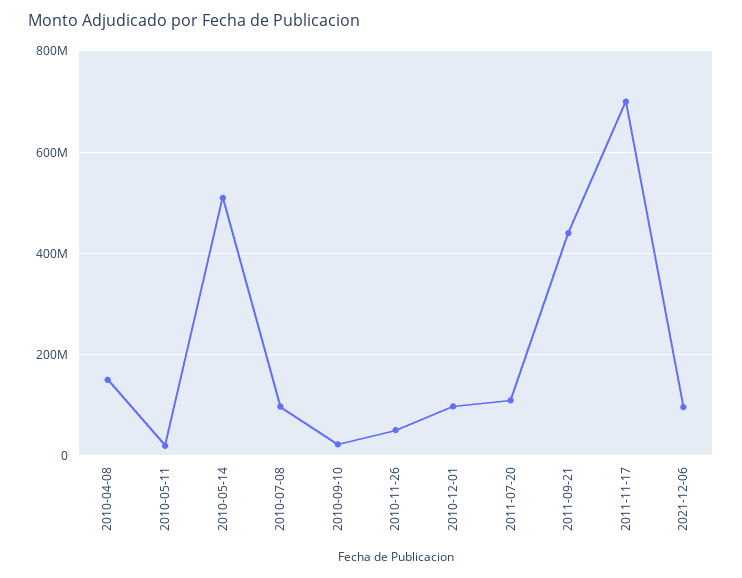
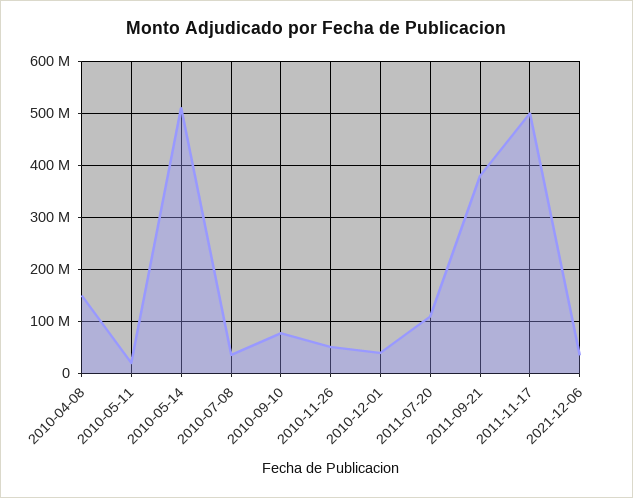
  {
    "2010-04-08": 160000000,
    "2010-05-11": 20000000,
    "2010-05-14": 520000000,
-   "2010-07-08": 100000000,
+   "2010-07-08": 40000000,
-   "2010-09-10": 20000000,
+   "2010-09-10": 80000000,
    "2010-11-26": 60000000,
-   "2010-12-01": 100000000,
+   "2010-12-01": 40000000,
    "2011-07-20": 100000000,
-   "2011-09-21": 440000000,
+   "2011-09-21": 380000000,
-   "2011-11-17": 700000000,
+   "2011-11-17": 500000000,
-   "2021-12-06": 100000000
+   "2021-12-06": 40000000
  }

